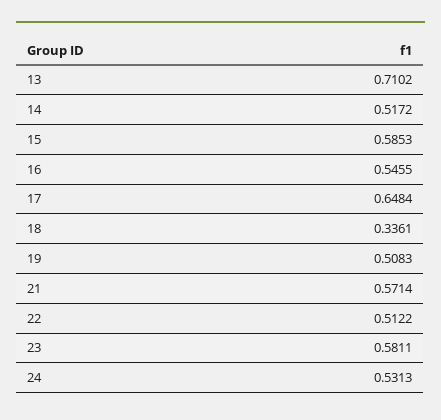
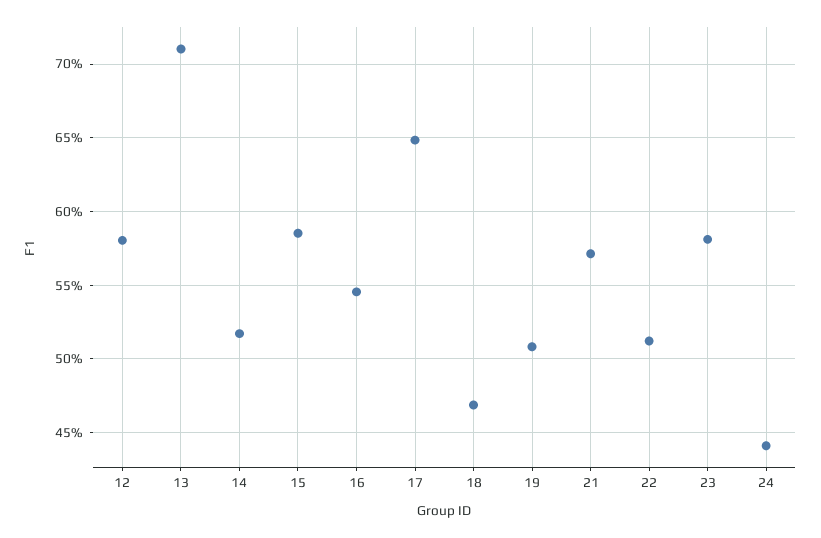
  {
    "13": 0.7102,
    "14": 0.5172,
    "15": 0.5853,
    "16": 0.5455,
    "17": 0.6484,
-   "18": 0.3361,
+   "18": 0.47,
    "19": 0.5083,
    "21": 0.5714,
    "22": 0.5122,
    "23": 0.5811,
-   "24": 0.5313
+   "24": 0.44,
+   "12": 0.58
  }

